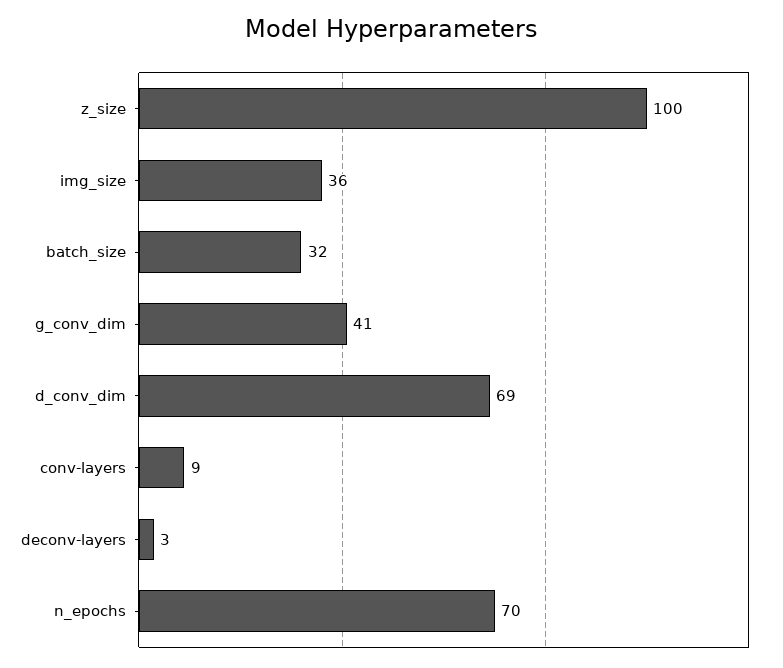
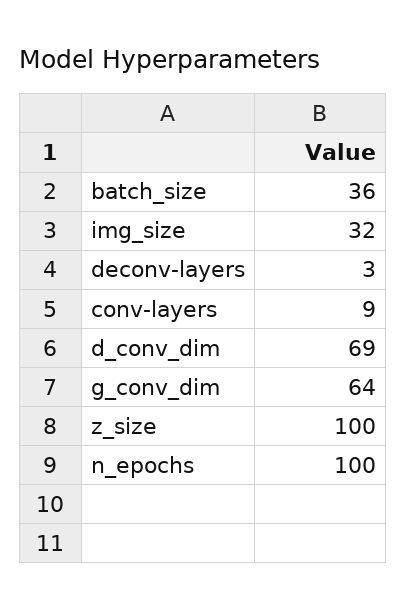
  {
    "z_size": 100,
-   "img_size": 36,
+   "img_size": 32,
-   "batch_size": 32,
+   "batch_size": 36,
-   "g_conv_dim": 41,
+   "g_conv_dim": 64,
    "d_conv_dim": 69,
    "conv-layers": 9,
    "deconv-layers": 3,
-   "n_epochs": 70
+   "n_epochs": 100
  }

